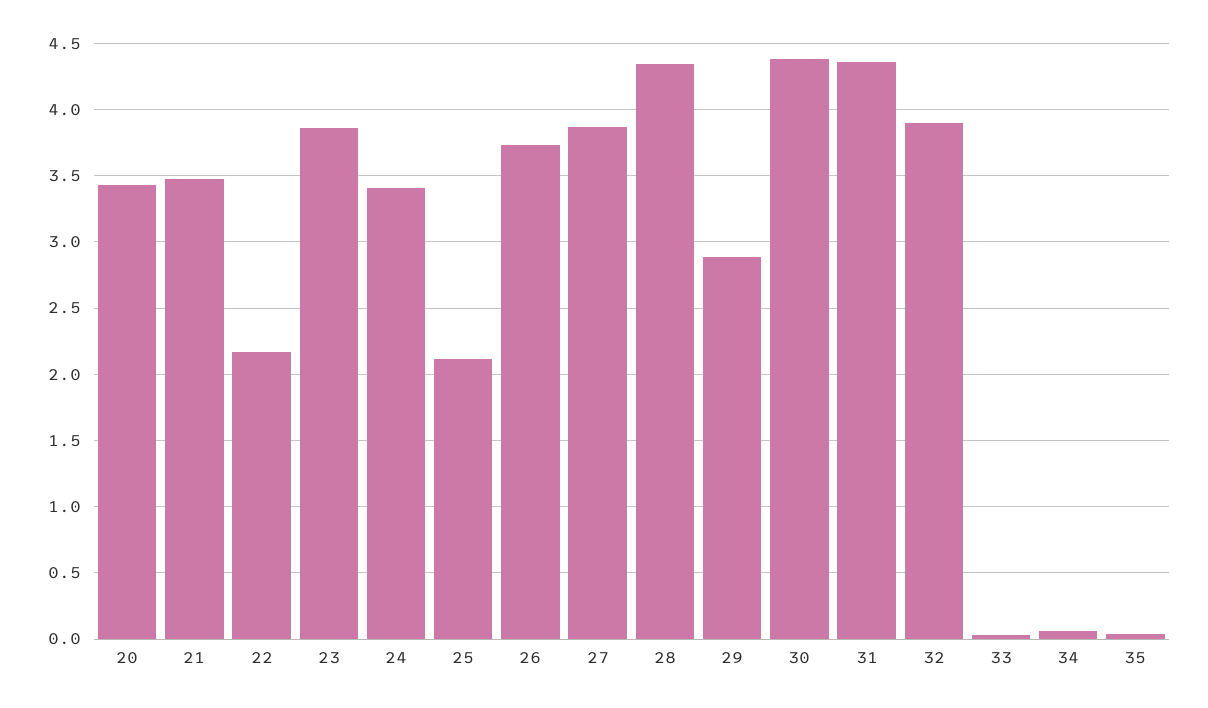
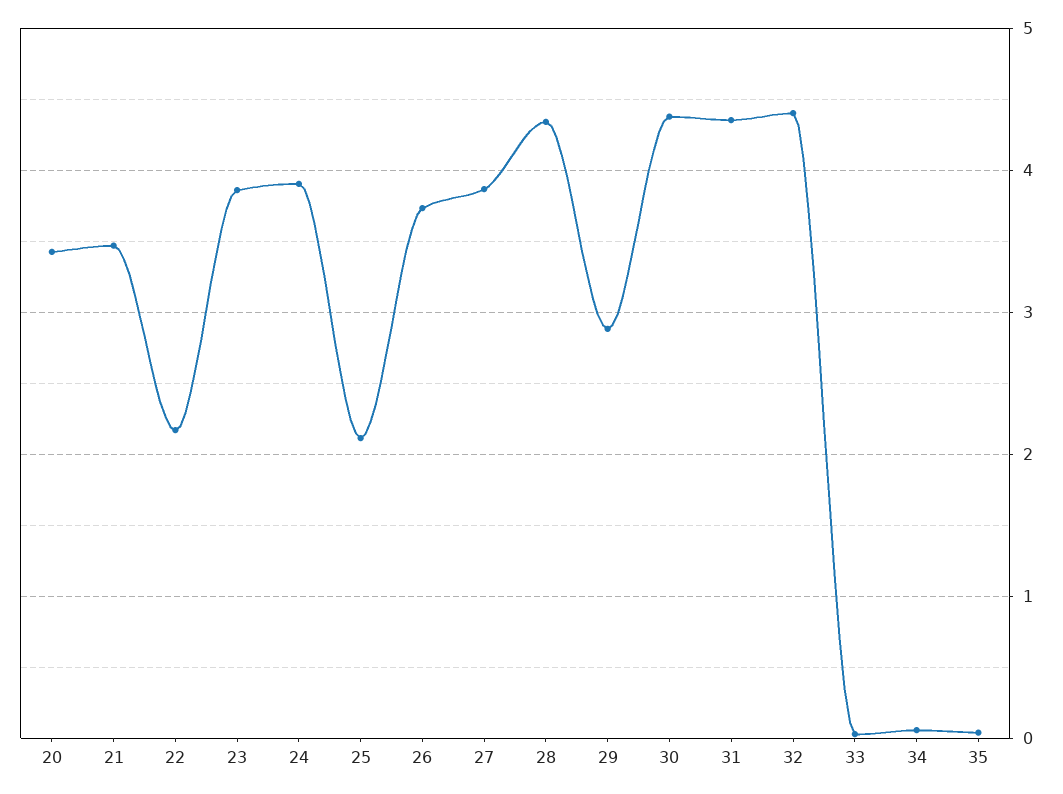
  {
    "20": 3.45,
    "21": 3.45,
    "22": 2.15,
    "23": 3.85,
-   "24": 3.4,
+   "24": 3.9,
    "25": 2.1,
    "26": 3.75,
    "27": 3.85,
    "28": 4.35,
    "29": 2.9,
    "30": 4.4,
    "31": 4.35,
-   "32": 3.9,
+   "32": 4.4,
    "33": 0.05,
    "34": 0.05,
    "35": 0.05
  }

